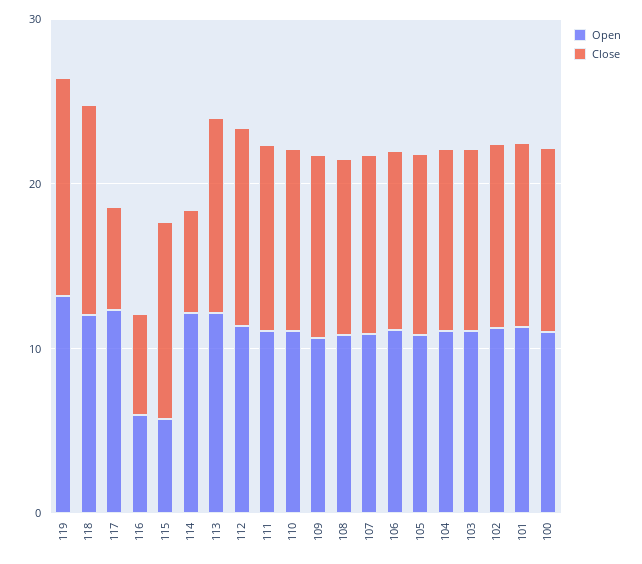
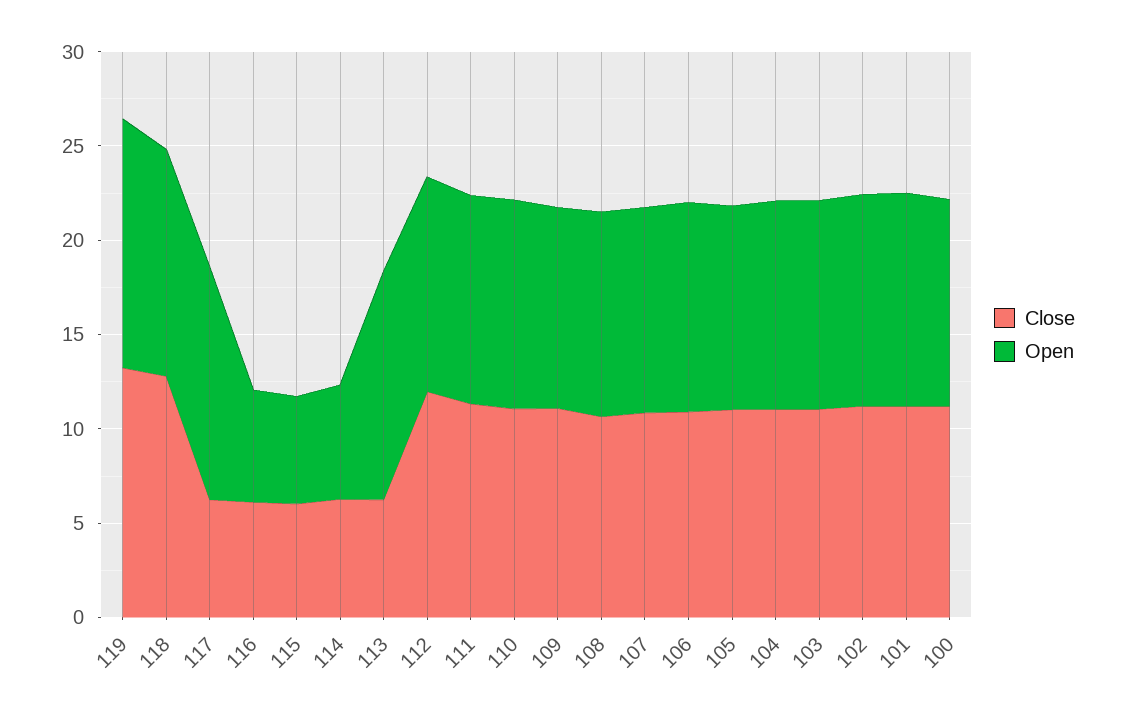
  {
    "Open": {
      "119": 13,
      "118": 12,
      "117": 12,
      "116": 6,
      "115": 6,
-     "114": 12,
+     "114": 6,
      "113": 12,
      "112": 11,
      "111": 11,
      "110": 11,
      "109": 11,
      "108": 11,
      "107": 11,
      "106": 11,
      "105": 11,
      "104": 11,
      "103": 11,
      "102": 11,
      "101": 11,
      "100": 11
    },
    "Close": {
      "119": 13,
      "118": 13,
      "117": 6,
      "116": 6,
-     "115": 12,
+     "115": 6,
      "114": 6,
-     "113": 12,
+     "113": 6,
      "112": 12,
      "111": 11,
      "110": 11,
      "109": 11,
      "108": 11,
      "107": 11,
      "106": 11,
      "105": 11,
      "104": 11,
      "103": 11,
      "102": 11,
      "101": 11,
      "100": 11
    }
  }

